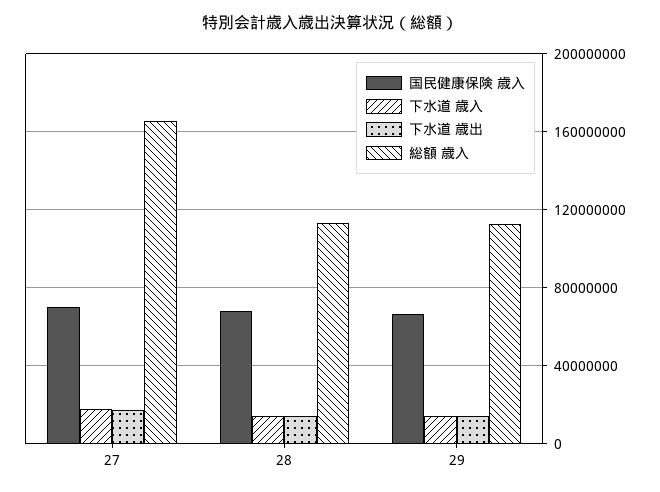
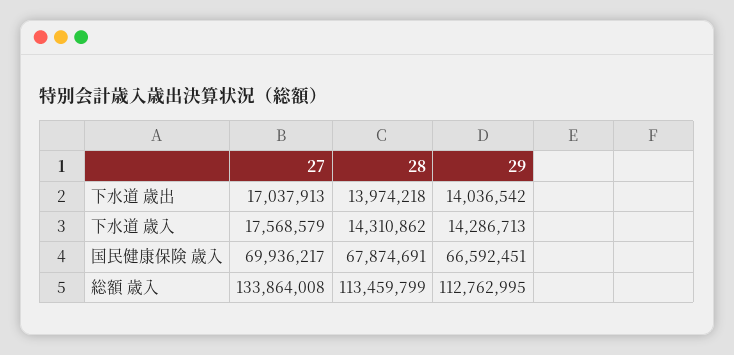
  {
    "国民健康保険 歳入": {
      "27": 69936217,
      "28": 67874691,
      "29": 66592451
    },
    "下水道 歳入": {
      "27": 17568579,
      "28": 14310862,
      "29": 14286713
    },
    "下水道 歳出": {
      "27": 17037913,
      "28": 13974218,
      "29": 14036542
    },
    "総額 歳入": {
-     "27": 165000000,
+     "27": 133864008,
      "28": 113459799,
      "29": 112762995
    }
  }

